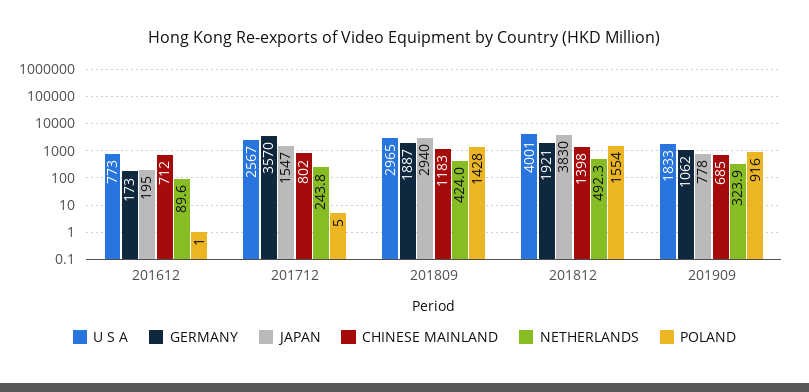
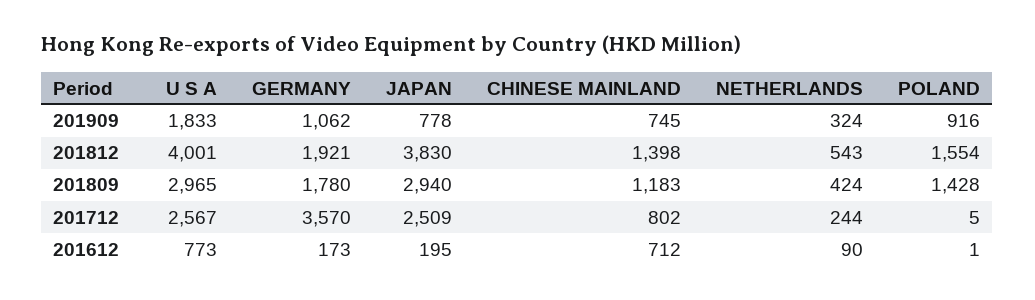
  {
    "U S A": {
      "201612": 773,
      "201712": 2567,
      "201809": 2965,
      "201812": 4001,
      "201909": 1833
    },
    "GERMANY": {
      "201612": 173,
      "201712": 3570,
-     "201809": 1887,
+     "201809": 1780,
      "201812": 1921,
      "201909": 1062
    },
    "JAPAN": {
      "201612": 195,
-     "201712": 1547,
+     "201712": 2509,
      "201809": 2940,
      "201812": 3830,
      "201909": 778
    },
    "CHINESE MAINLAND": {
      "201612": 712,
      "201712": 802,
      "201809": 1183,
      "201812": 1398,
-     "201909": 685
+     "201909": 745
    },
    "NETHERLANDS": {
      "201612": 89.6,
      "201712": 243.8,
      "201809": 424,
-     "201812": 492.3,
+     "201812": 543,
      "201909": 323.9
    },
    "POLAND": {
      "201612": 1,
      "201712": 5,
      "201809": 1428,
      "201812": 1554,
      "201909": 916
    }
  }

